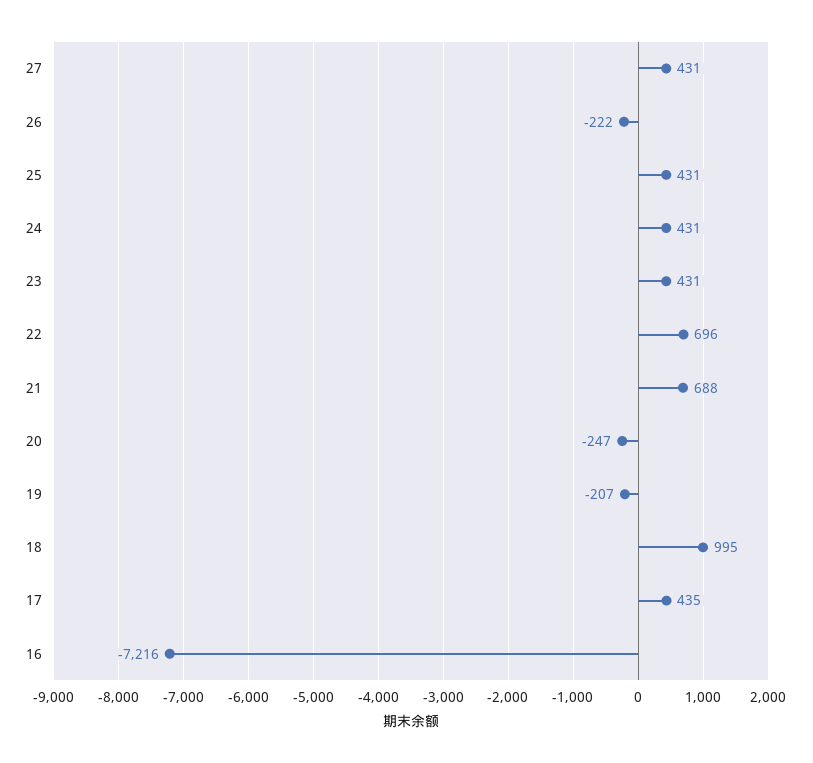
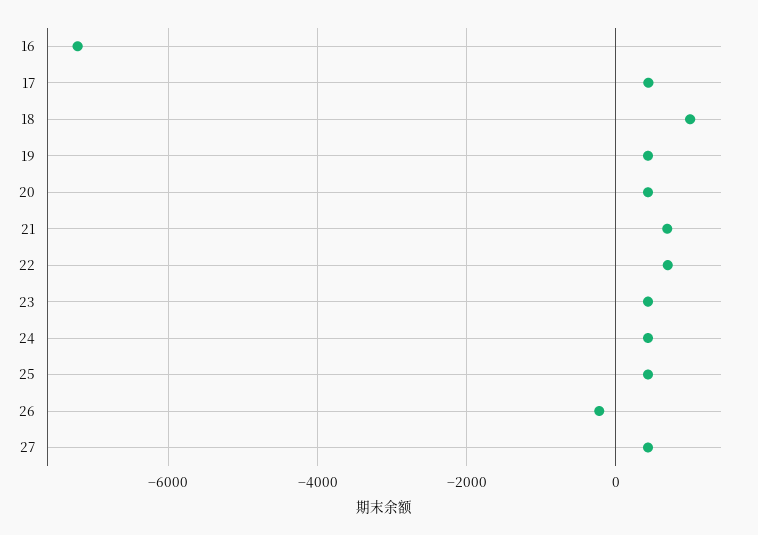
  {
    "27": 431,
    "26": -222,
    "25": 431,
    "24": 431,
    "23": 431,
    "22": 696,
    "21": 688,
-   "20": -247,
+   "20": 400,
-   "19": -207,
+   "19": 400,
    "18": 995,
    "17": 435,
    "16": -7216
  }

